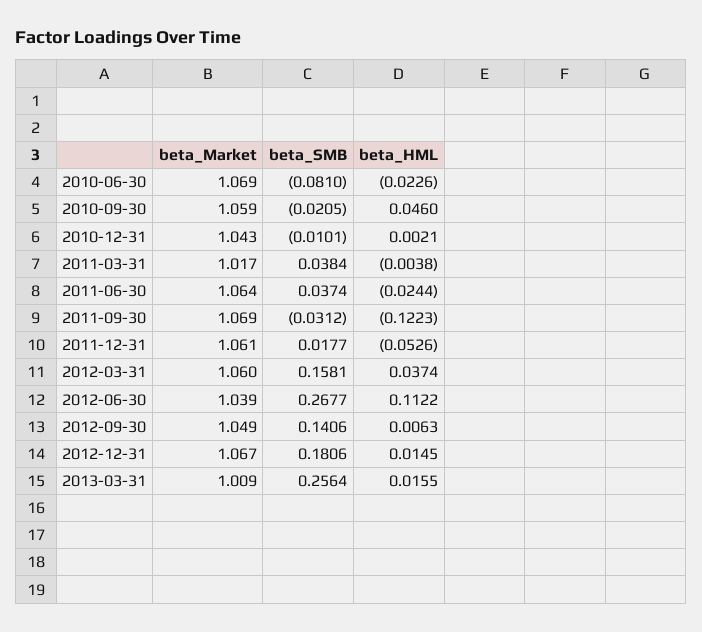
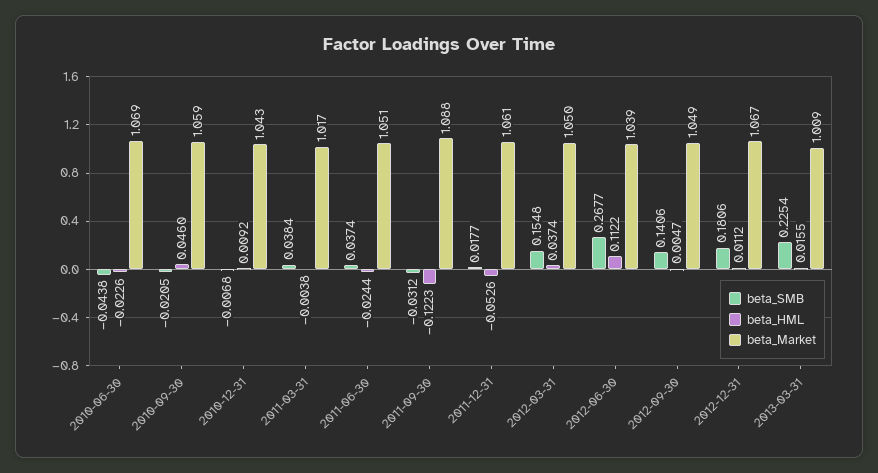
  {
    "beta_Market": {
      "2010-06-30": 1.069,
      "2010-09-30": 1.059,
      "2010-12-31": 1.043,
      "2011-03-31": 1.017,
-     "2011-06-30": 1.064,
+     "2011-06-30": 1.051,
-     "2011-09-30": 1.069,
+     "2011-09-30": 1.088,
      "2011-12-31": 1.061,
-     "2012-03-31": 1.06,
+     "2012-03-31": 1.05,
      "2012-06-30": 1.039,
      "2012-09-30": 1.049,
      "2012-12-31": 1.067,
      "2013-03-31": 1.009
    },
    "beta_SMB": {
-     "2010-06-30": -0.081,
+     "2010-06-30": -0.0438,
      "2010-09-30": -0.0205,
-     "2010-12-31": -0.0101,
+     "2010-12-31": -0.0068,
      "2011-03-31": 0.0384,
      "2011-06-30": 0.0374,
      "2011-09-30": -0.0312,
      "2011-12-31": 0.0177,
-     "2012-03-31": 0.1581,
+     "2012-03-31": 0.1548,
      "2012-06-30": 0.2677,
      "2012-09-30": 0.1406,
      "2012-12-31": 0.1806,
-     "2013-03-31": 0.2564
+     "2013-03-31": 0.2254
    },
    "beta_HML": {
      "2010-06-30": -0.0226,
      "2010-09-30": 0.046,
-     "2010-12-31": 0.0021,
+     "2010-12-31": 0.0092,
      "2011-03-31": -0.0038,
      "2011-06-30": -0.0244,
      "2011-09-30": -0.1223,
      "2011-12-31": -0.0526,
      "2012-03-31": 0.0374,
      "2012-06-30": 0.1122,
-     "2012-09-30": 0.0063,
+     "2012-09-30": 0.0047,
-     "2012-12-31": 0.0145,
+     "2012-12-31": 0.0112,
      "2013-03-31": 0.0155
    }
  }

